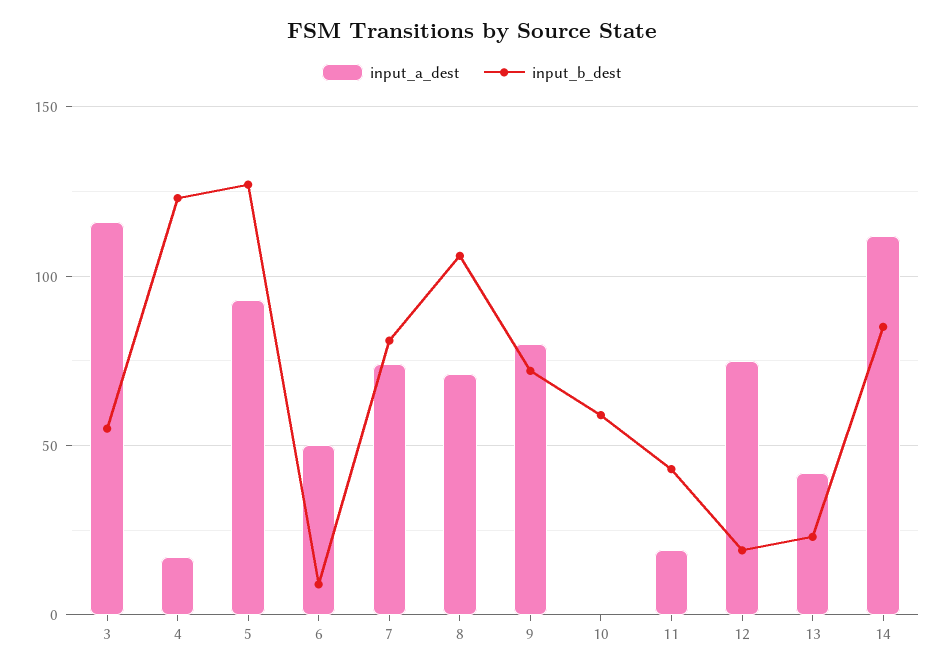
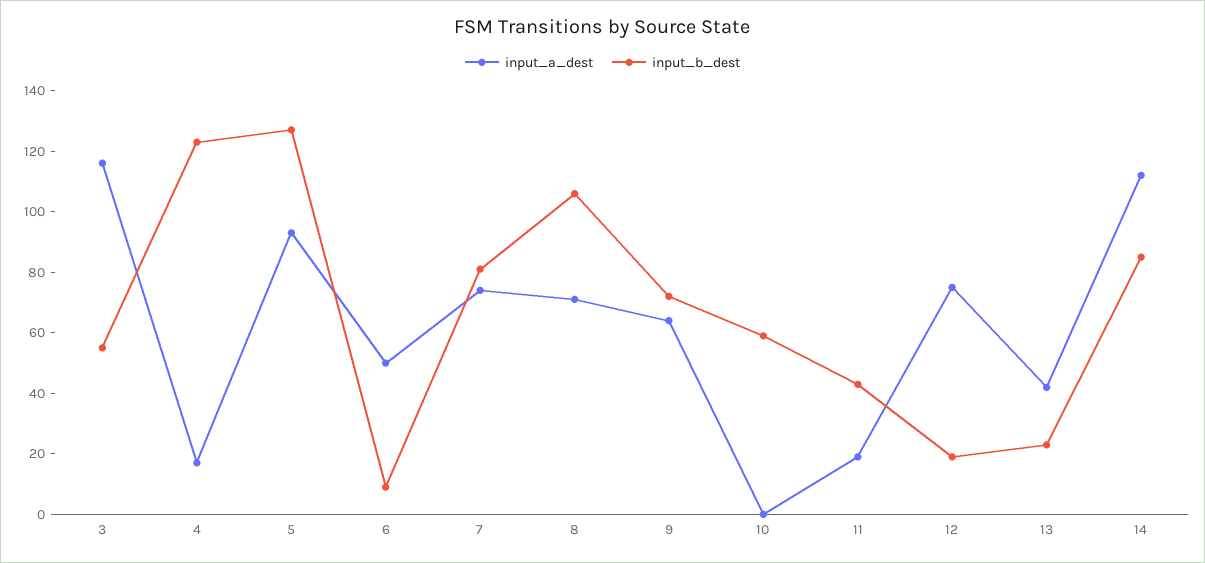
  {
    "input_a_dest": {
      "3": 115,
      "4": 15,
      "5": 95,
      "6": 50,
      "7": 75,
      "8": 70,
-     "9": 80,
+     "9": 65,
      "10": 0,
      "11": 20,
      "12": 75,
      "13": 40,
      "14": 110
    },
    "input_b_dest": {
      "3": 55,
      "4": 125,
      "5": 125,
      "6": 10,
      "7": 80,
      "8": 105,
      "9": 70,
      "10": 60,
      "11": 45,
      "12": 20,
      "13": 25,
      "14": 85
    }
  }

